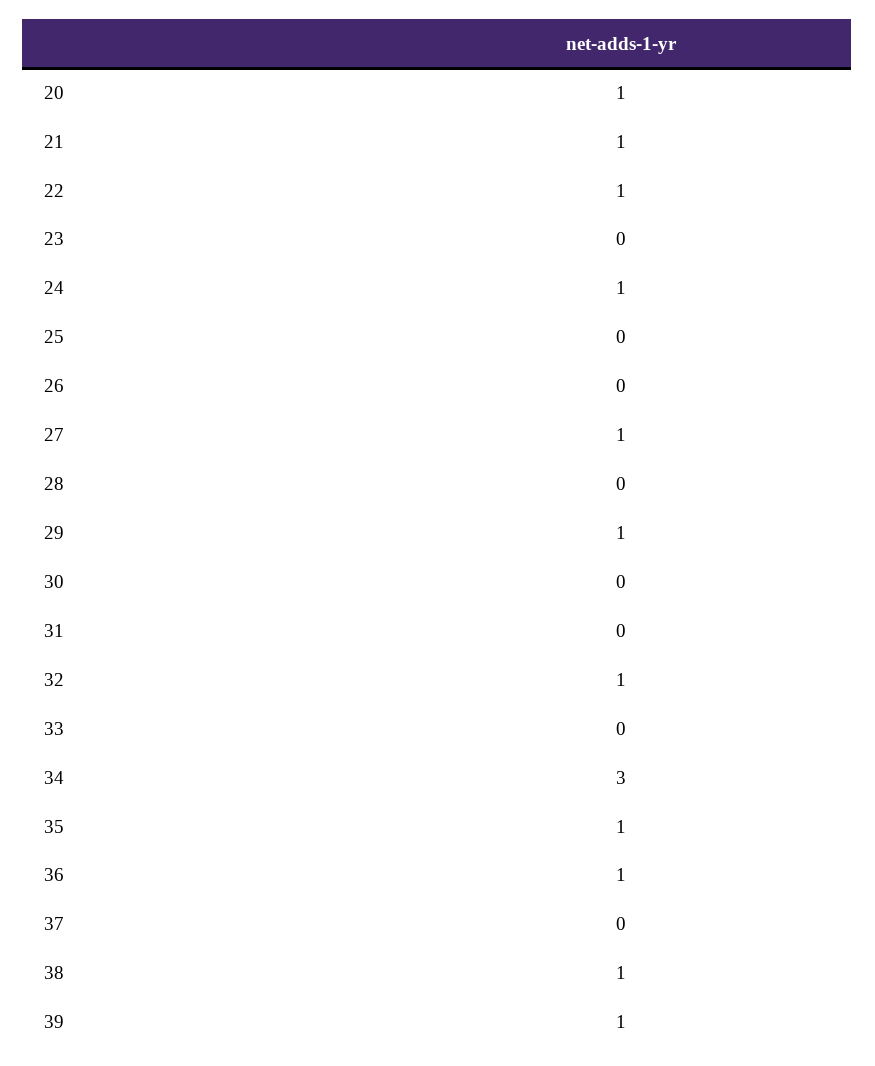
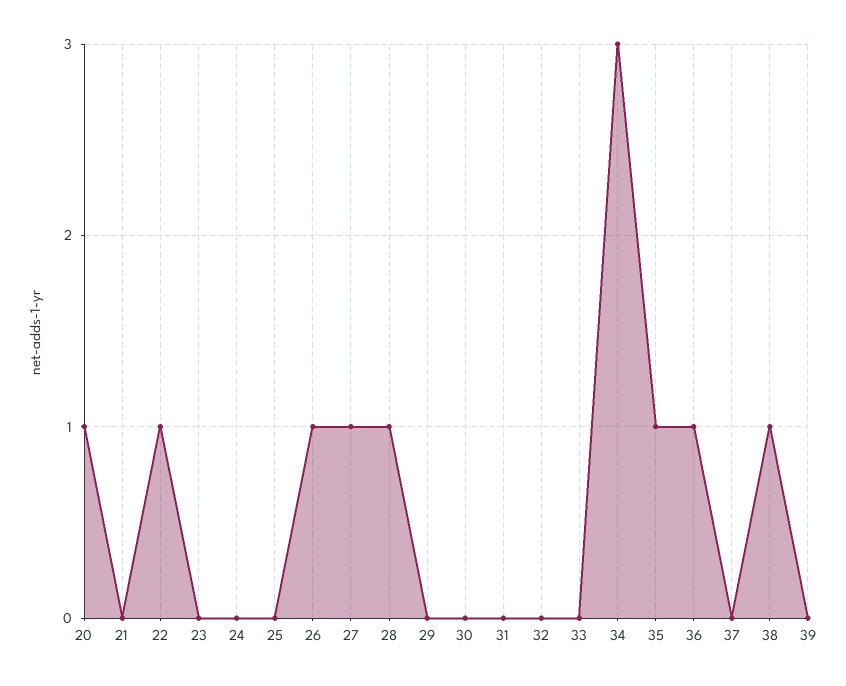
  {
    "20": 1,
-   "21": 1,
+   "21": 0,
    "22": 1,
    "23": 0,
-   "24": 1,
+   "24": 0,
    "25": 0,
-   "26": 0,
+   "26": 1,
    "27": 1,
-   "28": 0,
+   "28": 1,
-   "29": 1,
+   "29": 0,
    "30": 0,
    "31": 0,
-   "32": 1,
+   "32": 0,
    "33": 0,
    "34": 3,
    "35": 1,
    "36": 1,
    "37": 0,
    "38": 1,
-   "39": 1
+   "39": 0
  }

